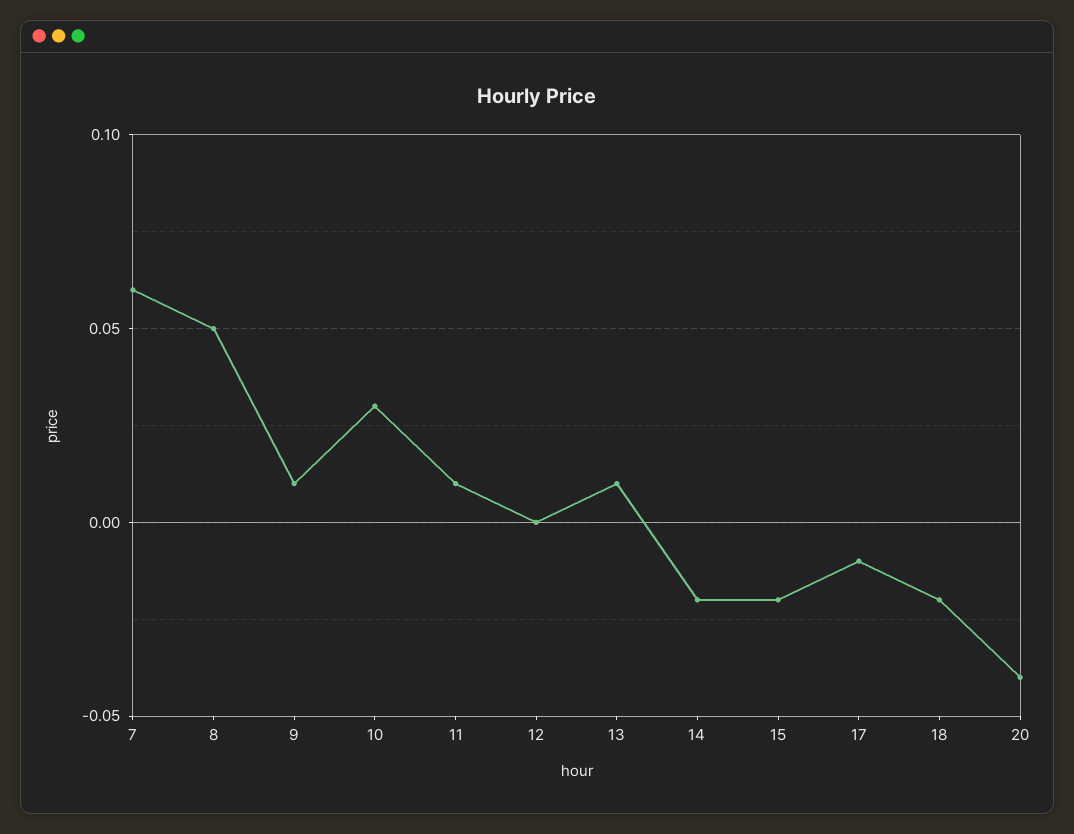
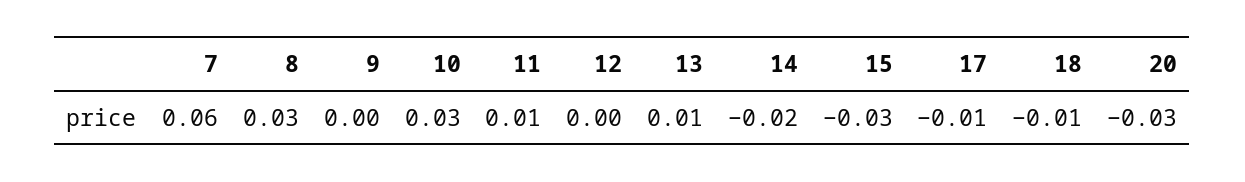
  {
    "7": 0.06,
-   "8": 0.05,
+   "8": 0.03,
-   "9": 0.01,
+   "9": 0,
    "10": 0.03,
    "11": 0.01,
    "12": 0,
    "13": 0.01,
    "14": -0.02,
-   "15": -0.02,
+   "15": -0.03,
    "17": -0.01,
-   "18": -0.02,
+   "18": -0.01,
-   "20": -0.04
+   "20": -0.03
  }

